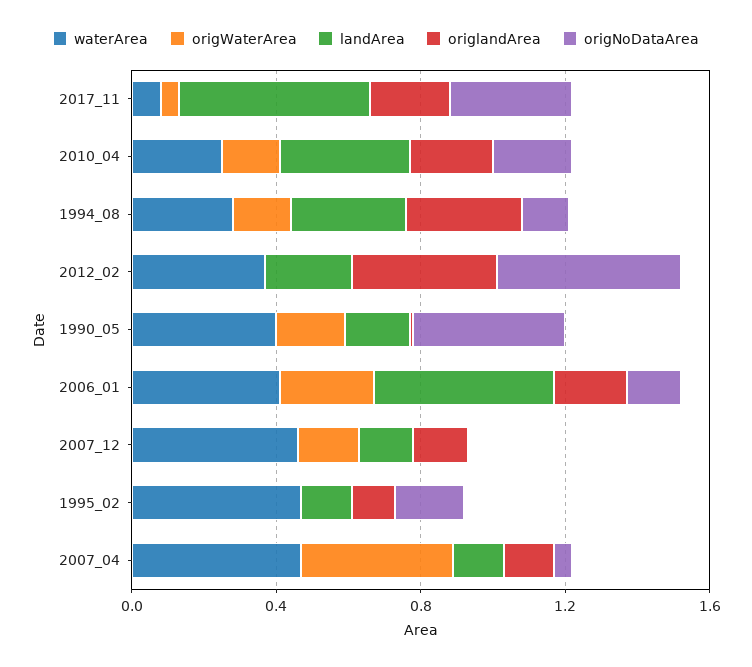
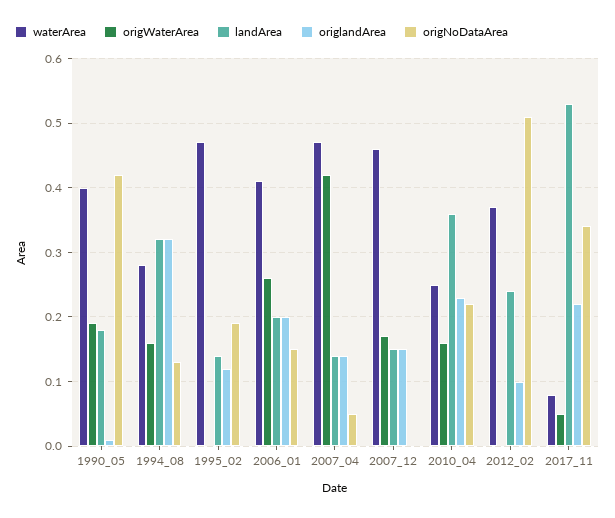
  {
    "waterArea": {
      "2017_11": 0.08,
      "2010_04": 0.25,
      "1994_08": 0.28,
      "2012_02": 0.37,
      "1990_05": 0.4,
      "2006_01": 0.41,
      "2007_12": 0.46,
      "1995_02": 0.47,
      "2007_04": 0.47
    },
    "origWaterArea": {
      "2017_11": 0.05,
      "2010_04": 0.16,
      "1994_08": 0.16,
      "2012_02": 0,
      "1990_05": 0.19,
      "2006_01": 0.26,
      "2007_12": 0.17,
      "1995_02": 0,
      "2007_04": 0.42
    },
    "landArea": {
      "2017_11": 0.53,
      "2010_04": 0.36,
      "1994_08": 0.32,
      "2012_02": 0.24,
      "1990_05": 0.18,
-     "2006_01": 0.5,
+     "2006_01": 0.2,
      "2007_12": 0.15,
      "1995_02": 0.14,
      "2007_04": 0.14
    },
    "origlandArea": {
      "2017_11": 0.22,
      "2010_04": 0.23,
      "1994_08": 0.32,
-     "2012_02": 0.4,
+     "2012_02": 0.1,
      "1990_05": 0.01,
      "2006_01": 0.2,
      "2007_12": 0.15,
      "1995_02": 0.12,
      "2007_04": 0.14
    },
    "origNoDataArea": {
      "2017_11": 0.34,
      "2010_04": 0.22,
      "1994_08": 0.13,
      "2012_02": 0.51,
      "1990_05": 0.42,
      "2006_01": 0.15,
      "2007_12": 0,
      "1995_02": 0.19,
      "2007_04": 0.05
    }
  }

